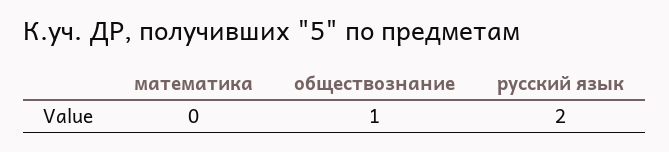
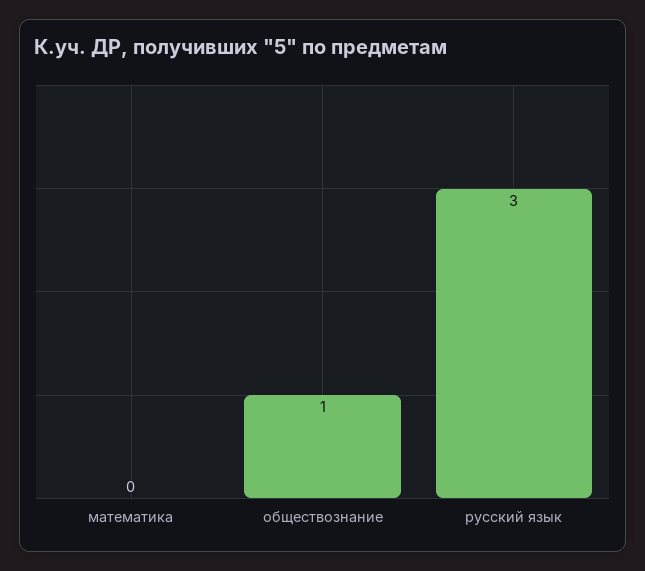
  {
    "математика": 0,
    "обществознание": 1,
-   "русский язык": 2
+   "русский язык": 3
  }

